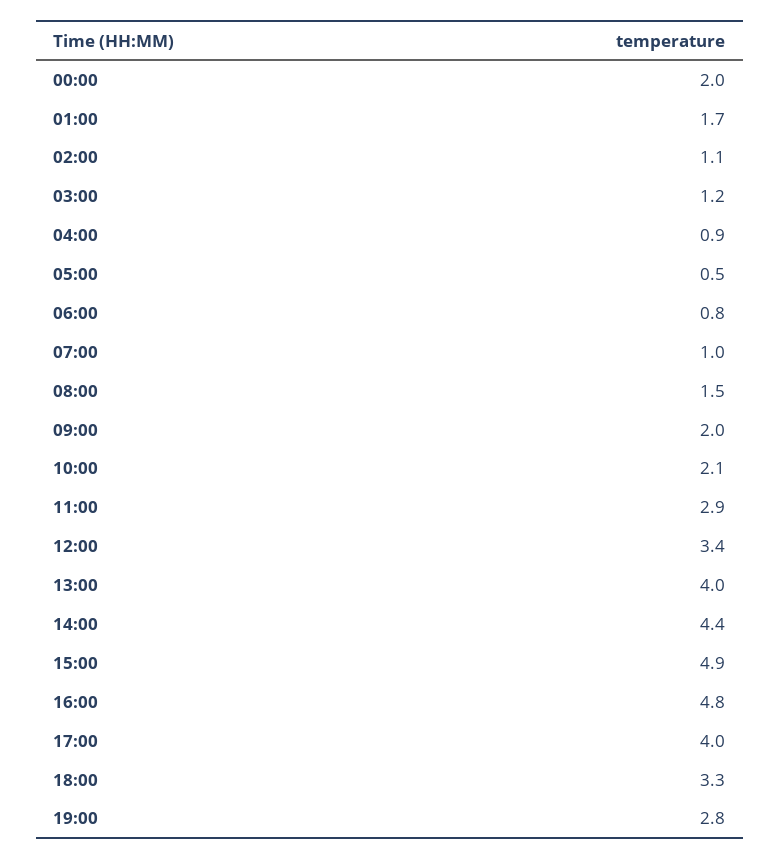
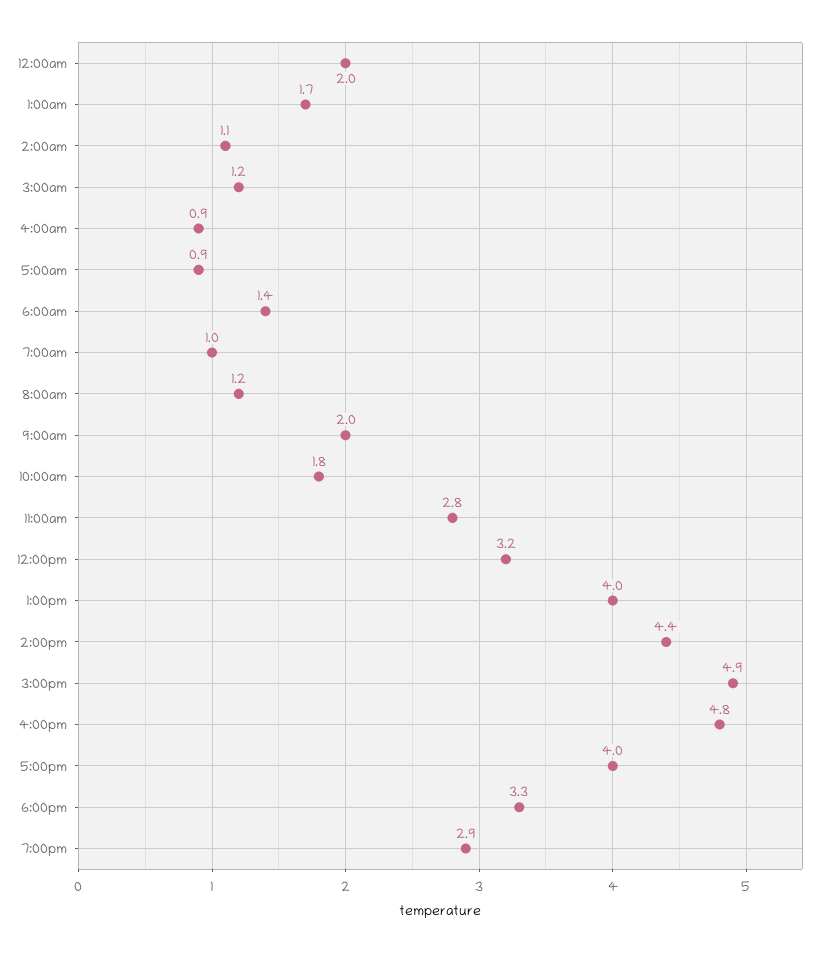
  {
    "00:00": 2,
    "01:00": 1.7,
    "02:00": 1.1,
    "03:00": 1.2,
    "04:00": 0.9,
-   "05:00": 0.5,
+   "05:00": 0.9,
-   "06:00": 0.8,
+   "06:00": 1.4,
    "07:00": 1,
-   "08:00": 1.5,
+   "08:00": 1.2,
    "09:00": 2,
-   "10:00": 2.1,
+   "10:00": 1.8,
-   "11:00": 2.9,
+   "11:00": 2.8,
-   "12:00": 3.4,
+   "12:00": 3.2,
    "13:00": 4,
    "14:00": 4.4,
    "15:00": 4.9,
    "16:00": 4.8,
    "17:00": 4,
    "18:00": 3.3,
-   "19:00": 2.8
+   "19:00": 2.9
  }

